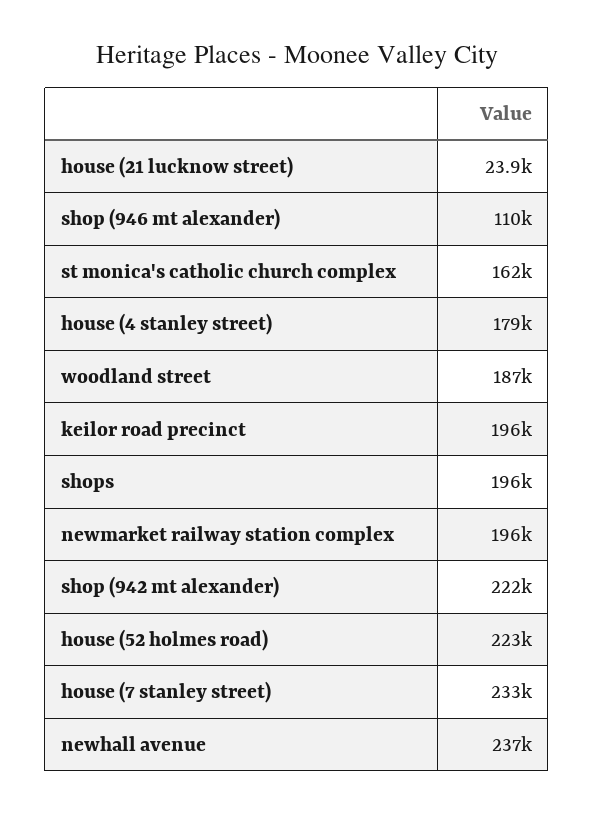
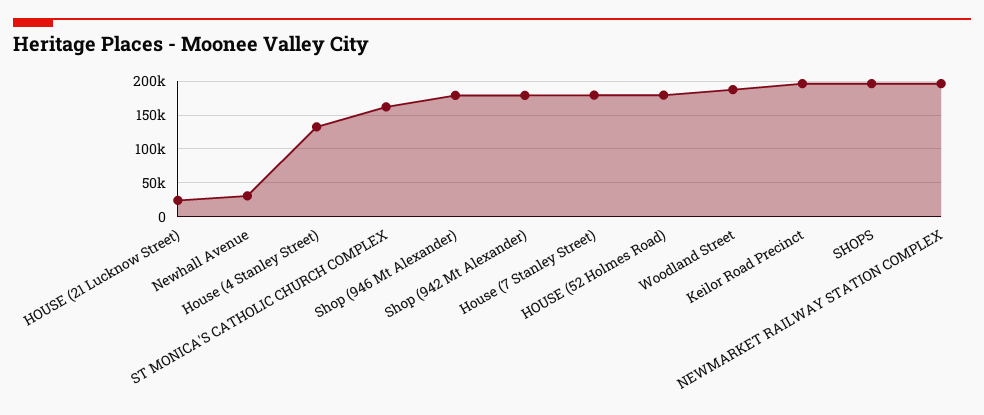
  {
    "house (21 lucknow street)": 23900,
-   "shop (946 mt alexander)": 110000,
+   "shop (946 mt alexander)": 180000,
    "st monica's catholic church complex": 162000,
-   "house (4 stanley street)": 179000,
+   "house (4 stanley street)": 130000,
    "woodland street": 187000,
    "keilor road precinct": 196000,
    "shops": 196000,
    "newmarket railway station complex": 196000,
-   "shop (942 mt alexander)": 222000,
+   "shop (942 mt alexander)": 180000,
-   "house (52 holmes road)": 223000,
+   "house (52 holmes road)": 180000,
-   "house (7 stanley street)": 233000,
+   "house (7 stanley street)": 180000,
-   "newhall avenue": 237000
+   "newhall avenue": 30000
  }

